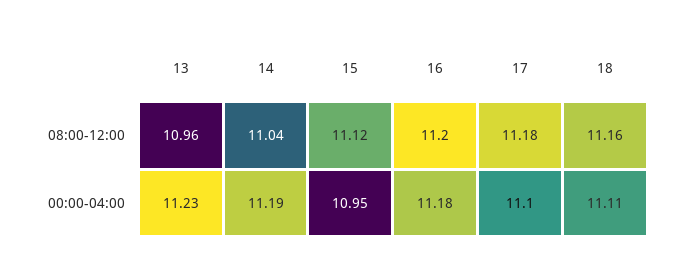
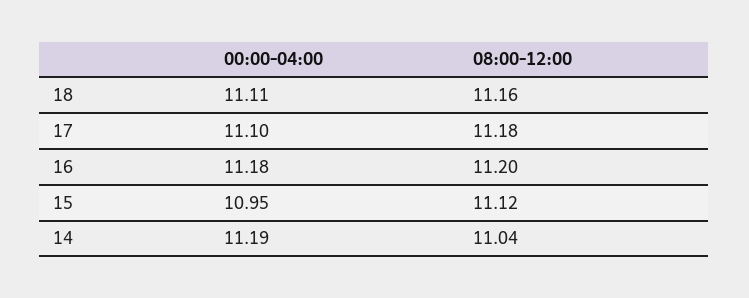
  {
-   "13": {
-     "08:00-12:00": 10.96,
-     "00:00-04:00": 11.23
-   },
    "14": {
      "08:00-12:00": 11.04,
      "00:00-04:00": 11.19
    },
    "15": {
      "08:00-12:00": 11.12,
      "00:00-04:00": 10.95
    },
    "16": {
      "08:00-12:00": 11.2,
      "00:00-04:00": 11.18
    },
    "17": {
      "08:00-12:00": 11.18,
      "00:00-04:00": 11.1
    },
    "18": {
      "08:00-12:00": 11.16,
      "00:00-04:00": 11.11
    }
  }

